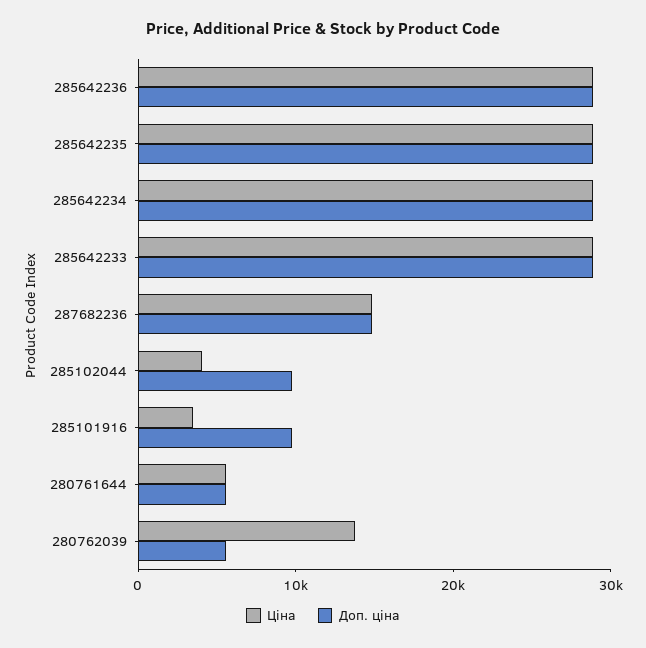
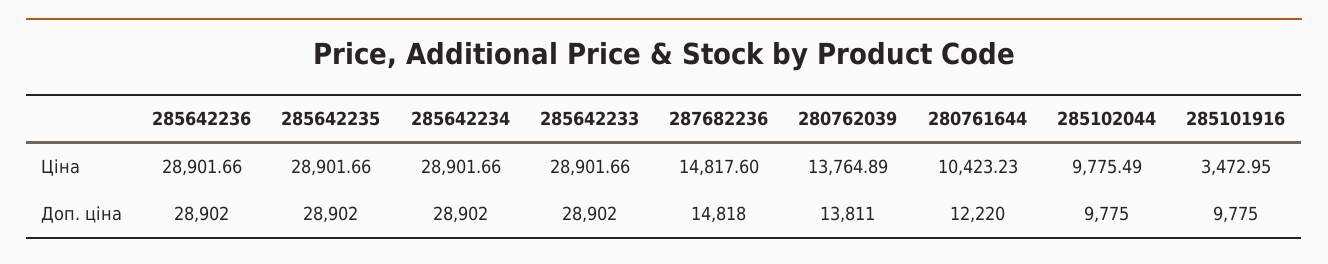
  {
    "Ціна": {
      "285642236": 28901.66,
      "285642235": 28901.66,
      "285642234": 28901.66,
      "285642233": 28901.66,
      "287682236": 14817.6,
-     "285102044": 4000,
+     "285102044": 9775.49,
      "285101916": 3472.95,
-     "280761644": 6000,
+     "280761644": 10423.23,
      "280762039": 13764.89
    },
    "Доп. ціна": {
      "285642236": 28902,
      "285642235": 28902,
      "285642234": 28902,
      "285642233": 28902,
      "287682236": 14818,
      "285102044": 9775,
      "285101916": 9775,
-     "280761644": 6000,
+     "280761644": 12220,
-     "280762039": 6000
+     "280762039": 13811
    }
  }

